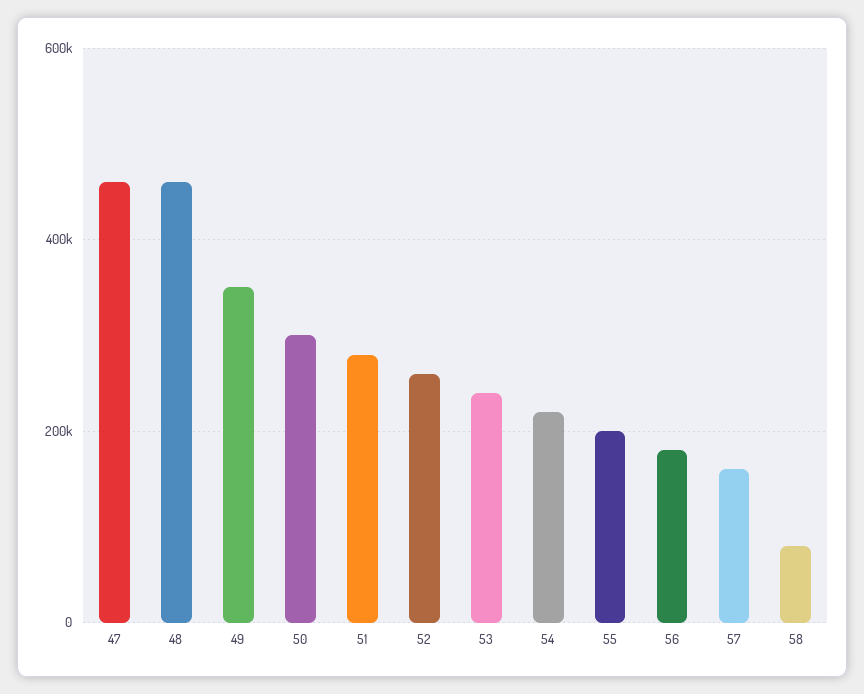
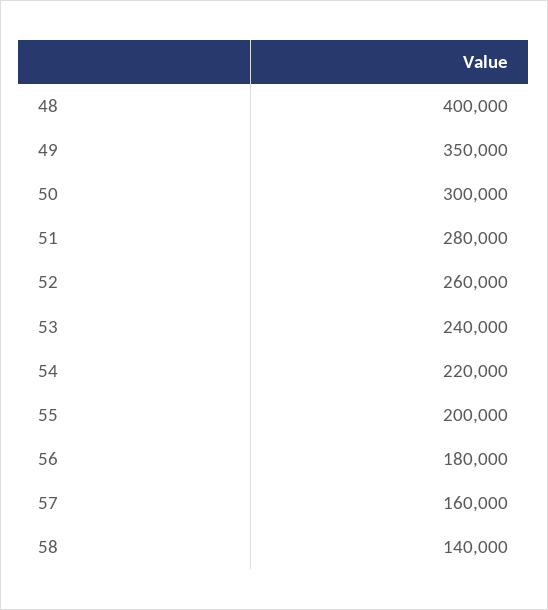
  {
-   "47": 460000,
-   "48": 460000,
+   "48": 400000,
    "49": 350000,
    "50": 300000,
    "51": 280000,
    "52": 260000,
    "53": 240000,
    "54": 220000,
    "55": 200000,
    "56": 180000,
    "57": 160000,
-   "58": 80000
+   "58": 140000
  }

